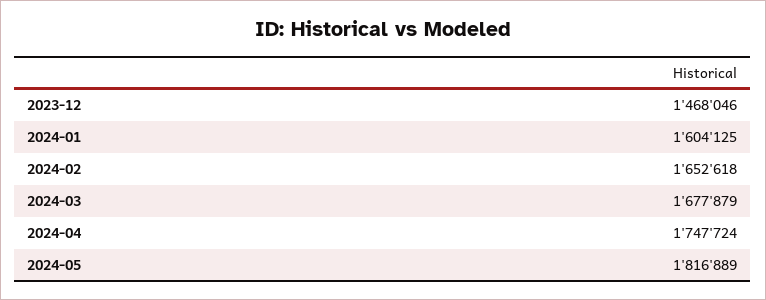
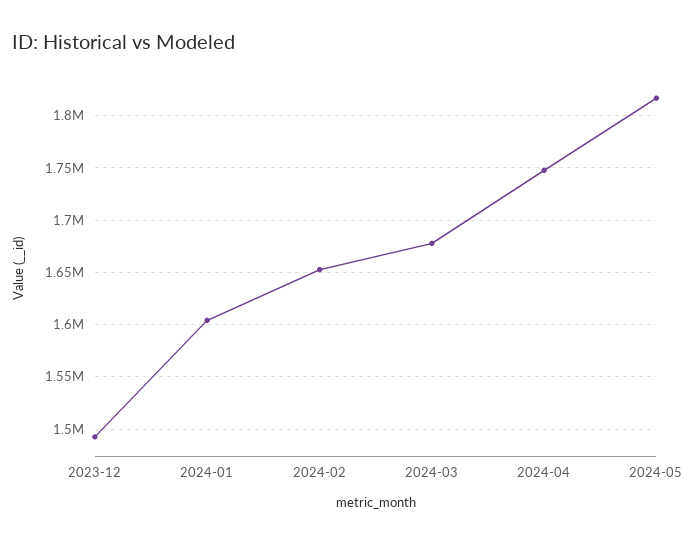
  {
-   "2023-12": 1468046,
+   "2023-12": 1490000,
    "2024-01": 1604125,
    "2024-02": 1652618,
    "2024-03": 1677879,
    "2024-04": 1747724,
    "2024-05": 1816889
  }

